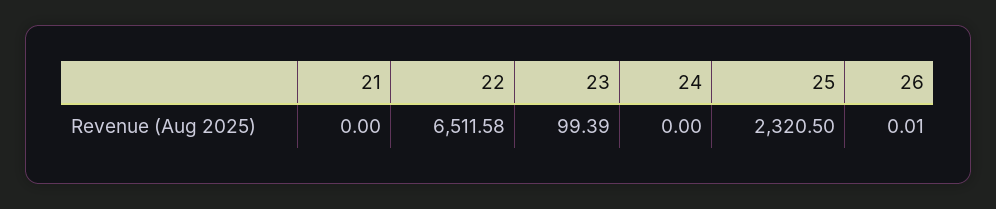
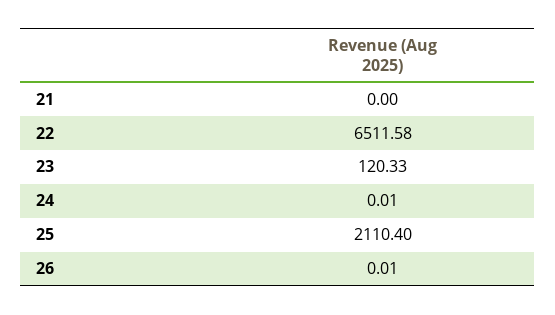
  {
    "21": 0,
    "22": 6511.58,
-   "23": 99.39,
+   "23": 120.33,
-   "24": 0,
+   "24": 0.01,
-   "25": 2320.5,
+   "25": 2110.4,
    "26": 0.01
  }

